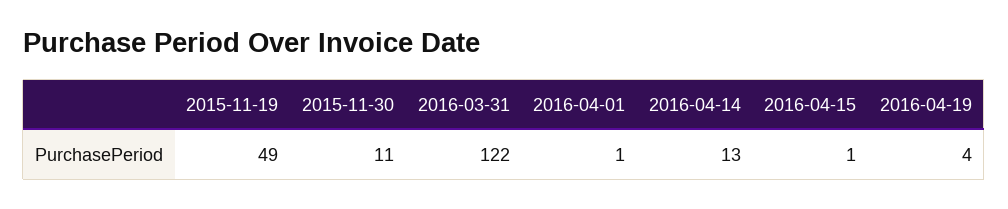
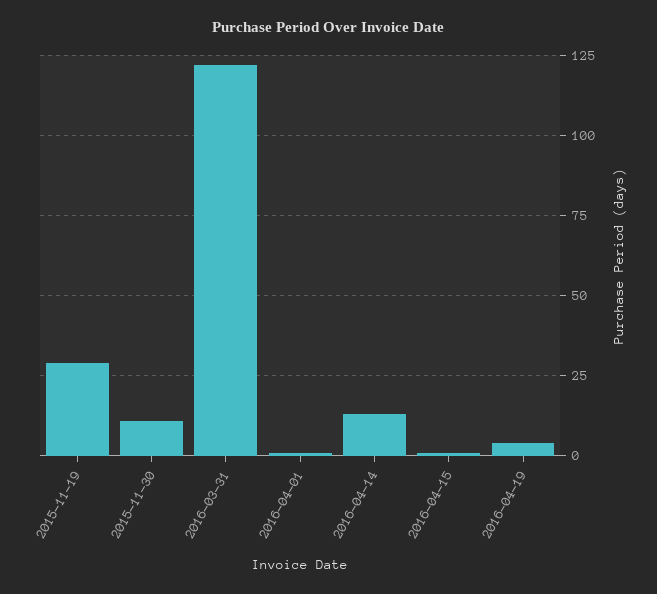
  {
-   "2015-11-19": 49,
+   "2015-11-19": 30,
    "2015-11-30": 11,
    "2016-03-31": 122,
    "2016-04-01": 1,
    "2016-04-14": 13,
    "2016-04-15": 1,
    "2016-04-19": 4
  }

